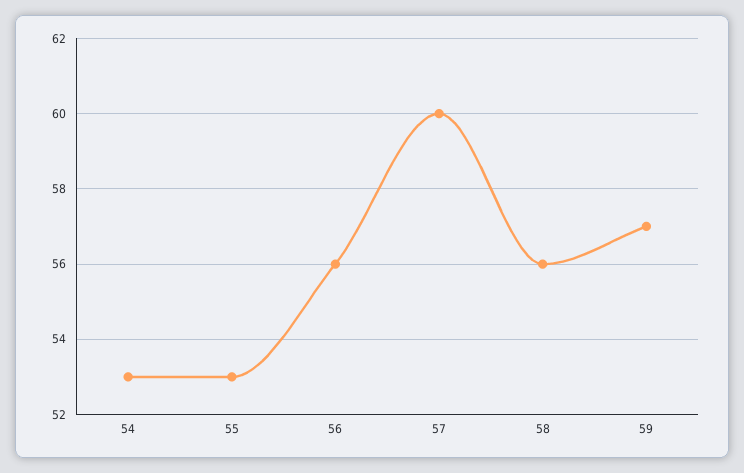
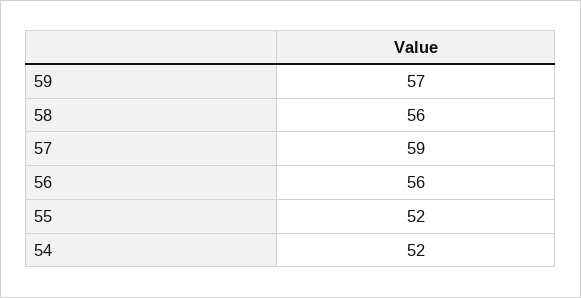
  {
-   "54": 53,
+   "54": 52,
-   "55": 53,
+   "55": 52,
    "56": 56,
-   "57": 60,
+   "57": 59,
    "58": 56,
    "59": 57
  }

